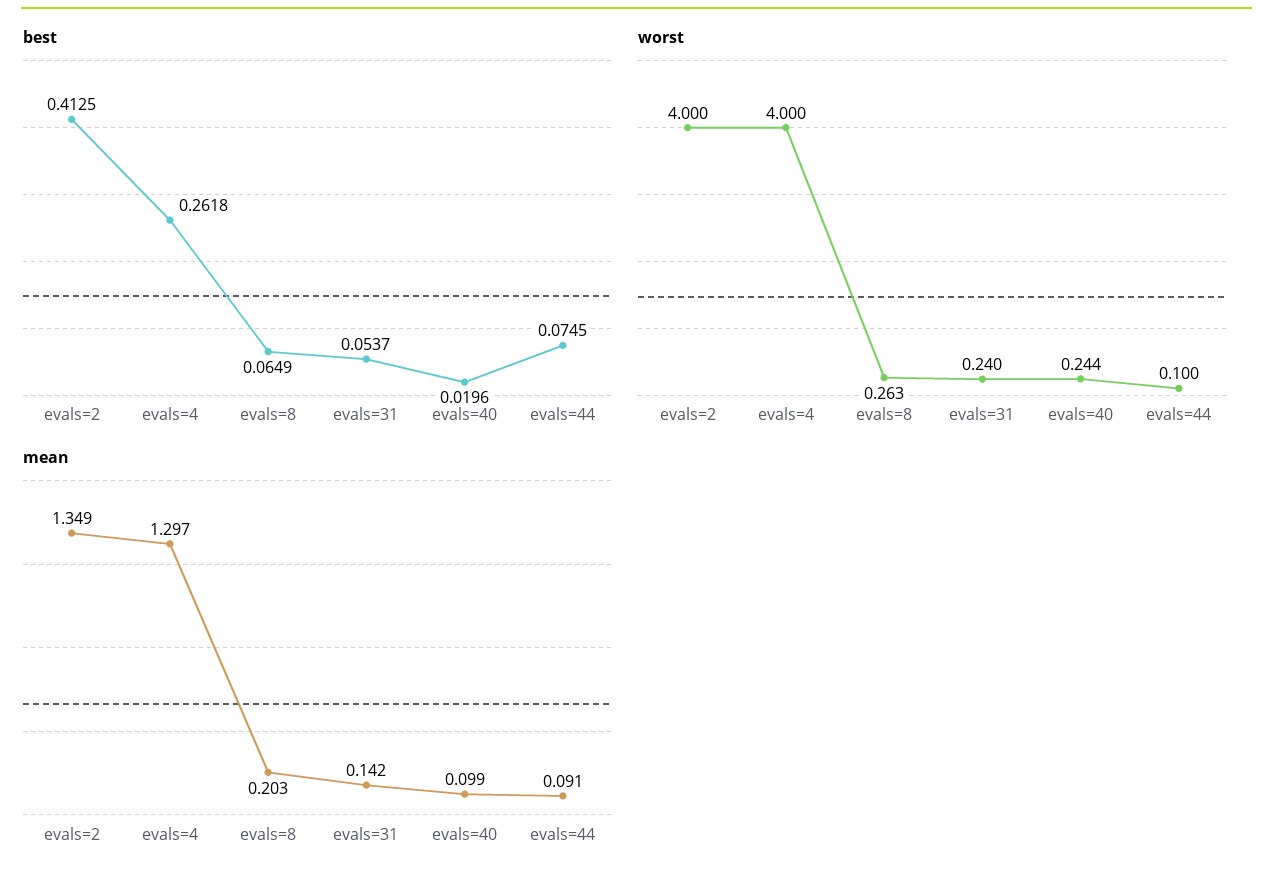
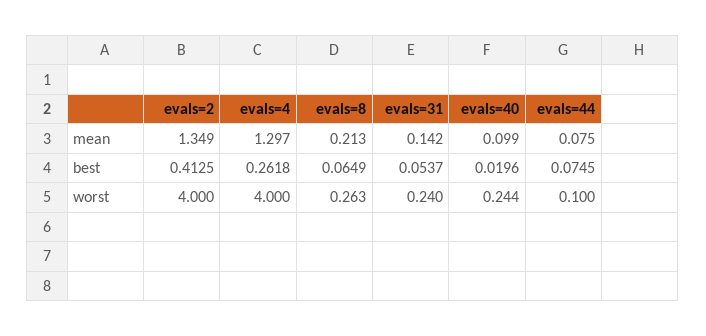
  {
    "best": {
      "evals=2": 0.4125,
      "evals=4": 0.2618,
      "evals=8": 0.0649,
      "evals=31": 0.0537,
      "evals=40": 0.0196,
      "evals=44": 0.0745
    },
    "worst": {
      "evals=2": 4,
      "evals=4": 4,
      "evals=8": 0.263,
      "evals=31": 0.24,
      "evals=40": 0.244,
      "evals=44": 0.1
    },
    "mean": {
      "evals=2": 1.349,
      "evals=4": 1.297,
-     "evals=8": 0.203,
+     "evals=8": 0.213,
      "evals=31": 0.142,
      "evals=40": 0.099,
-     "evals=44": 0.091
+     "evals=44": 0.075
    }
  }

